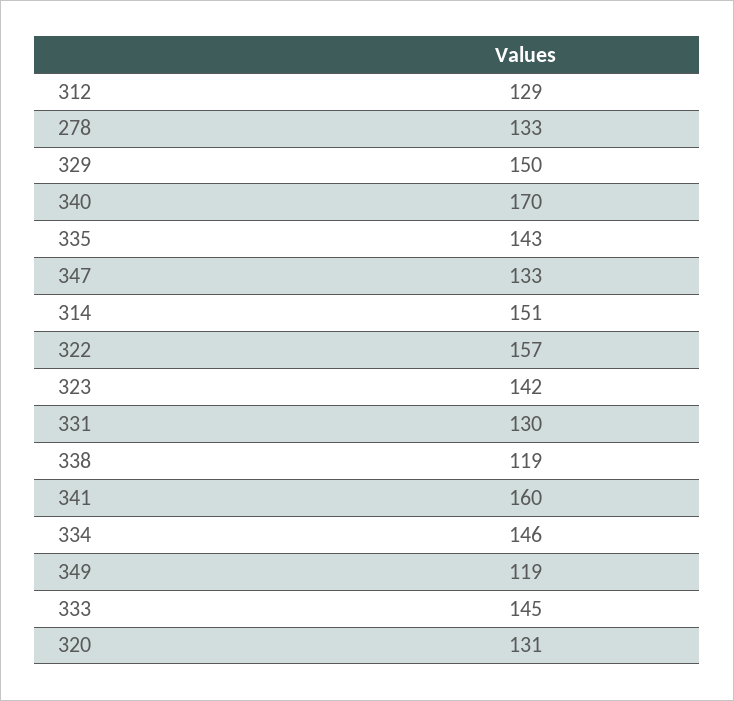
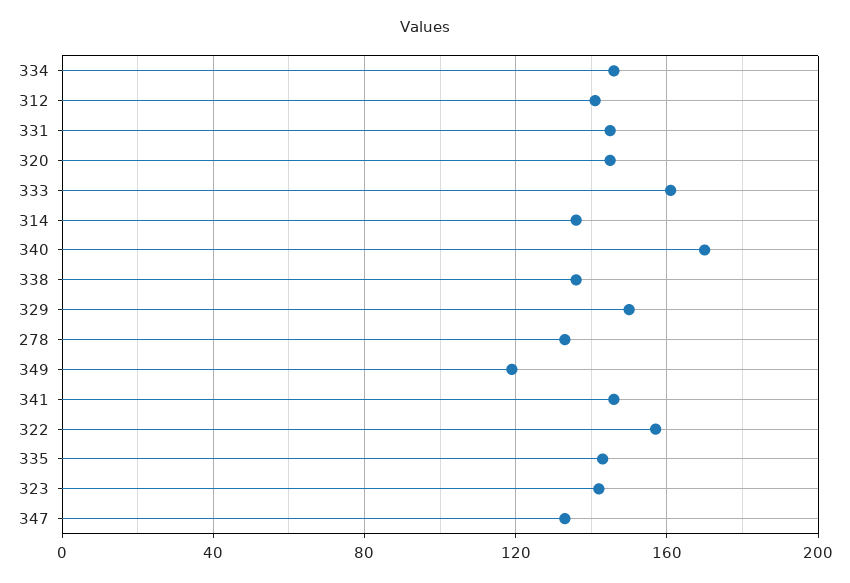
  {
-   "312": 129,
+   "312": 140,
    "278": 133,
    "329": 150,
    "340": 170,
    "335": 143,
    "347": 133,
-   "314": 151,
+   "314": 135,
    "322": 157,
    "323": 142,
-   "331": 130,
+   "331": 145,
-   "338": 119,
+   "338": 135,
-   "341": 160,
+   "341": 145,
    "334": 146,
    "349": 119,
-   "333": 145,
+   "333": 160,
-   "320": 131
+   "320": 145
  }

